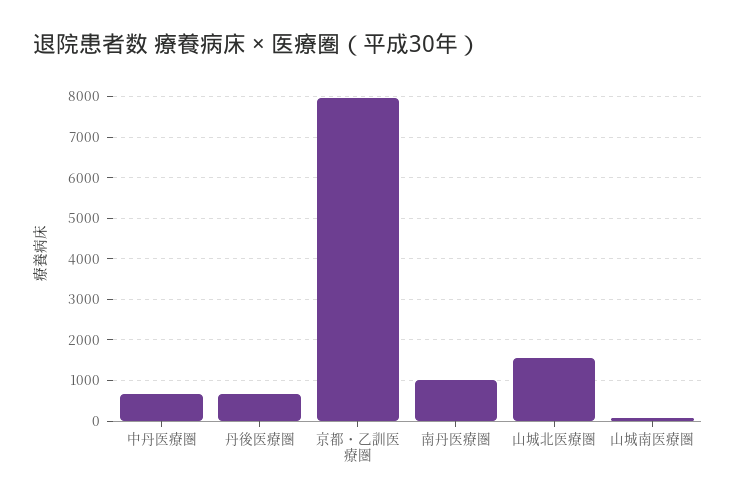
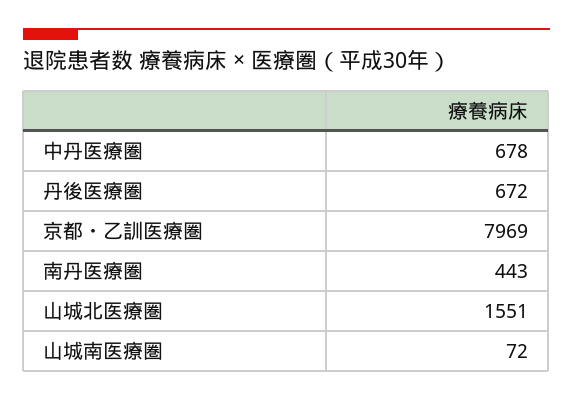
  {
    "中丹医療圏": 678,
    "丹後医療圏": 672,
    "京都・乙訓医療圏": 7969,
-   "南丹医療圏": 1000,
+   "南丹医療圏": 443,
    "山城北医療圏": 1551,
    "山城南医療圏": 72
  }

